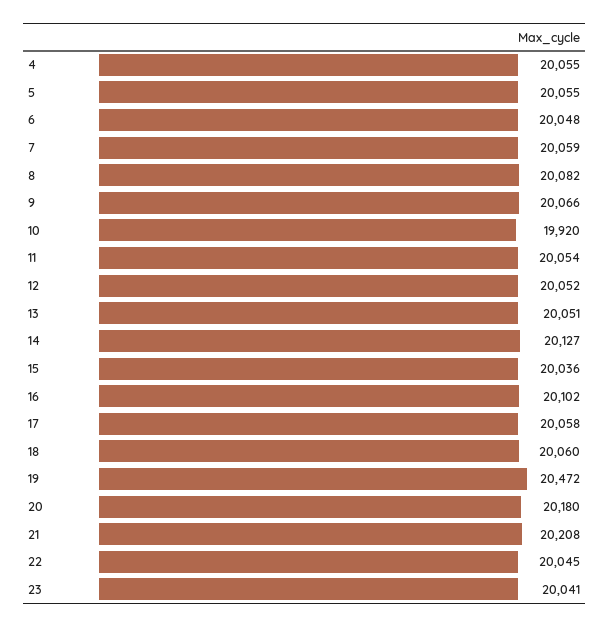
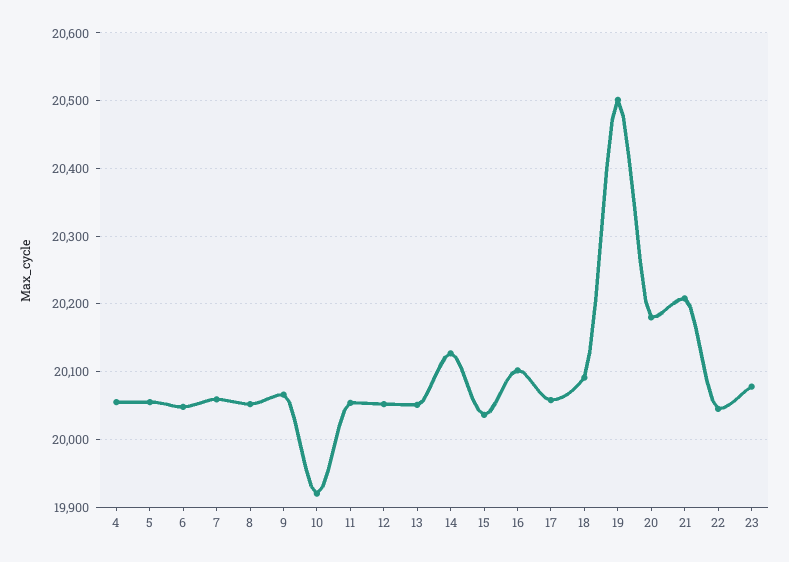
  {
    "4": 20055,
    "5": 20055,
    "6": 20048,
    "7": 20059,
-   "8": 20082,
+   "8": 20050,
    "9": 20066,
    "10": 19920,
    "11": 20054,
    "12": 20052,
    "13": 20051,
    "14": 20127,
    "15": 20036,
    "16": 20102,
    "17": 20058,
-   "18": 20060,
+   "18": 20090,
-   "19": 20472,
+   "19": 20500,
    "20": 20180,
    "21": 20208,
    "22": 20045,
-   "23": 20041
+   "23": 20080
  }

